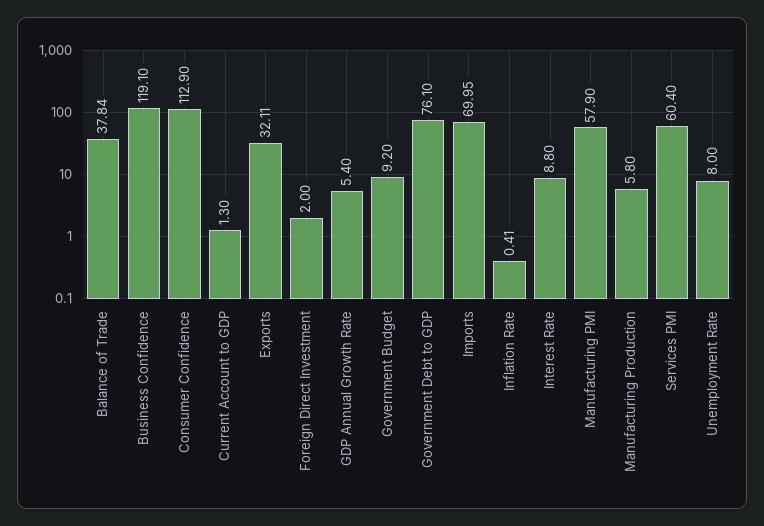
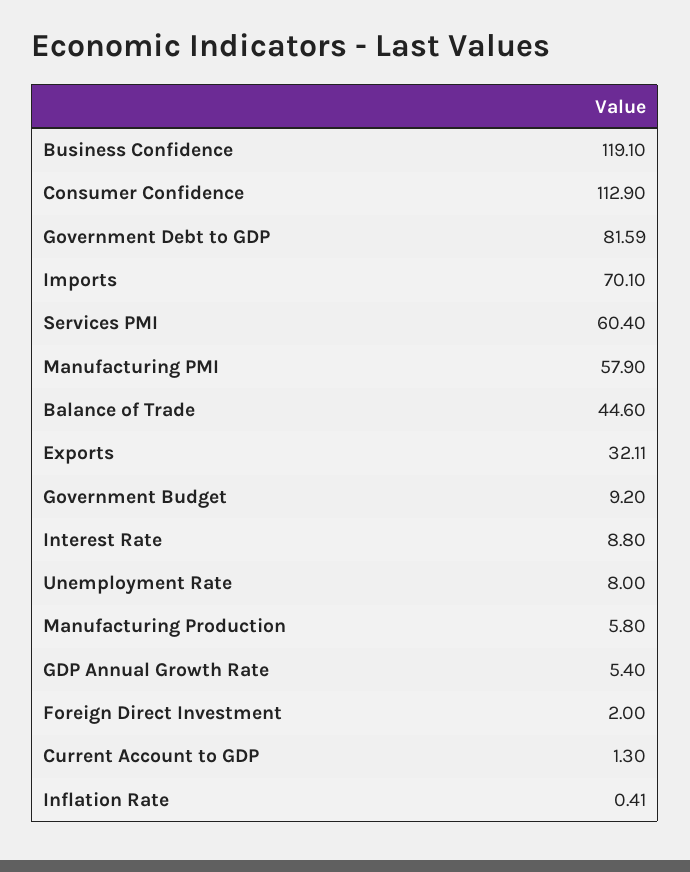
  {
-   "Balance of Trade": 37.84,
+   "Balance of Trade": 44.6,
    "Business Confidence": 119.1,
    "Consumer Confidence": 112.9,
    "Current Account to GDP": 1.3,
    "Exports": 32.11,
    "Foreign Direct Investment": 2,
    "GDP Annual Growth Rate": 5.4,
    "Government Budget": 9.2,
-   "Government Debt to GDP": 76.1,
+   "Government Debt to GDP": 81.59,
-   "Imports": 69.95,
+   "Imports": 70.1,
    "Inflation Rate": 0.41,
    "Interest Rate": 8.8,
    "Manufacturing PMI": 57.9,
    "Manufacturing Production": 5.8,
    "Services PMI": 60.4,
    "Unemployment Rate": 8
  }

